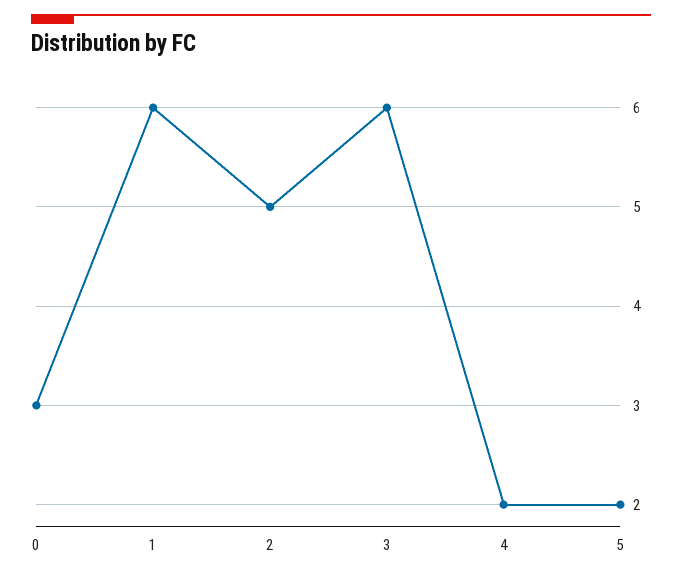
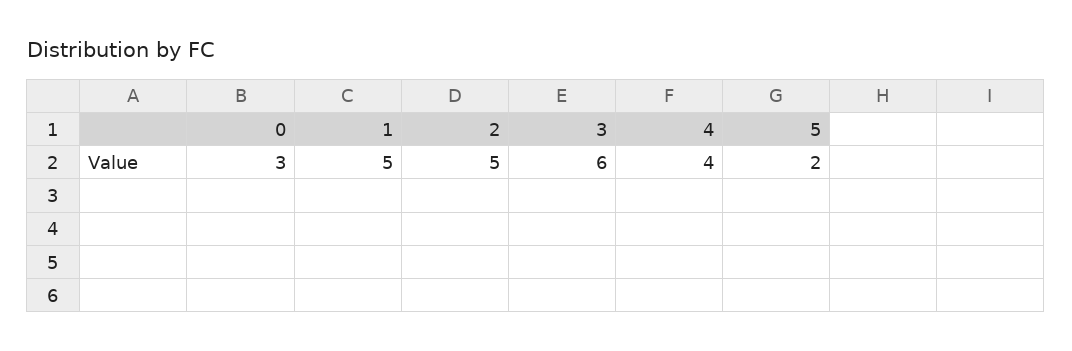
  {
    "0": 3,
-   "1": 6,
+   "1": 5,
    "2": 5,
    "3": 6,
-   "4": 2,
+   "4": 4,
    "5": 2
  }

